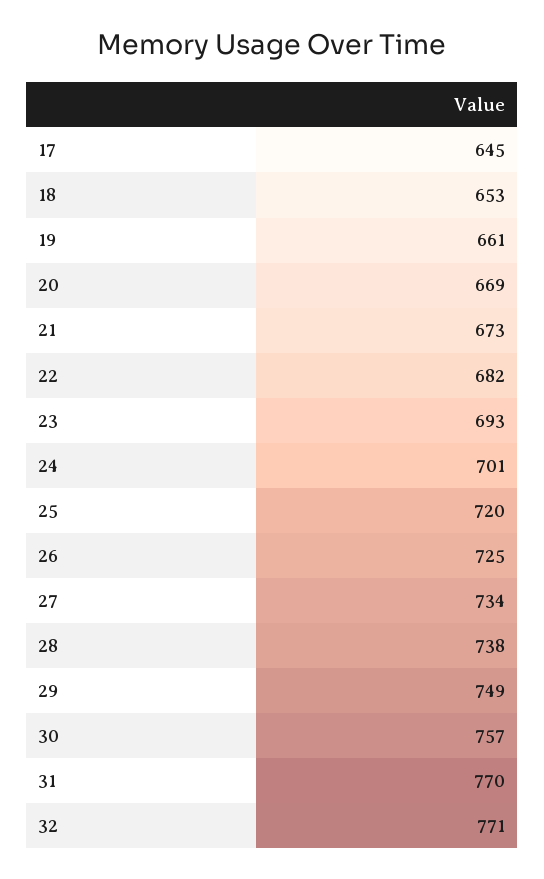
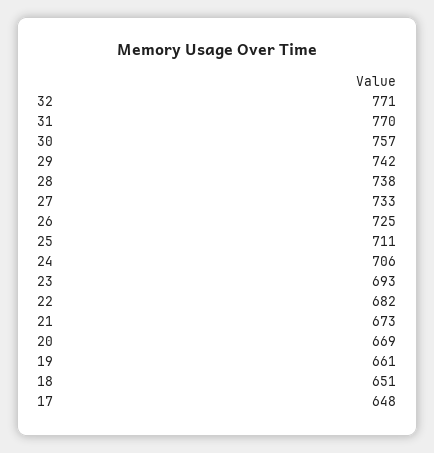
  {
-   "17": 645,
+   "17": 648,
-   "18": 653,
+   "18": 651,
    "19": 661,
    "20": 669,
    "21": 673,
    "22": 682,
    "23": 693,
-   "24": 701,
+   "24": 706,
-   "25": 720,
+   "25": 711,
    "26": 725,
-   "27": 734,
+   "27": 733,
    "28": 738,
-   "29": 749,
+   "29": 742,
    "30": 757,
    "31": 770,
    "32": 771
  }

